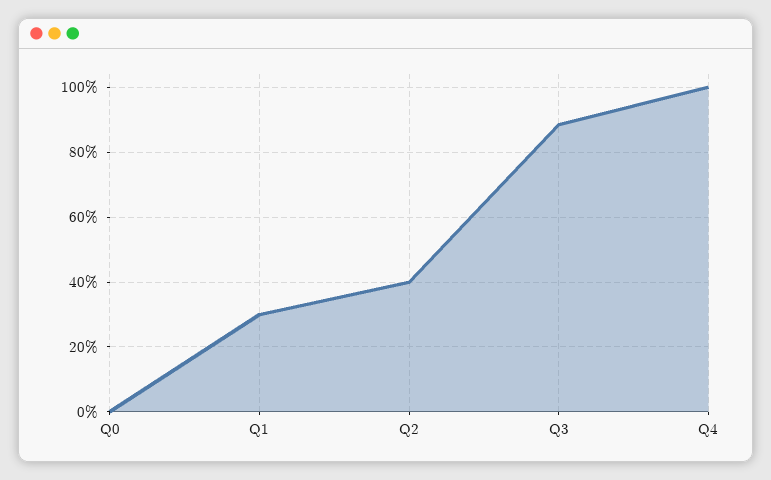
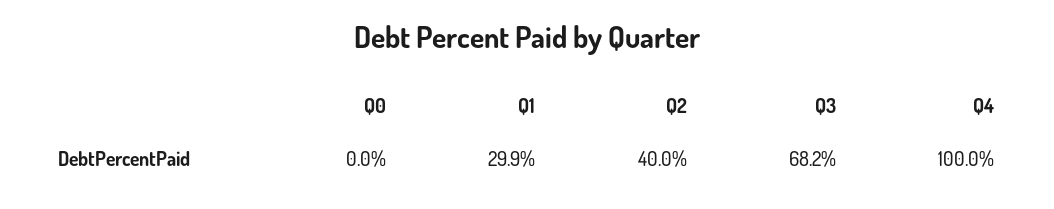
  {
    "Q0": 0,
    "Q1": 29.9,
    "Q2": 40,
-   "Q3": 88,
+   "Q3": 68.2,
    "Q4": 100
  }

